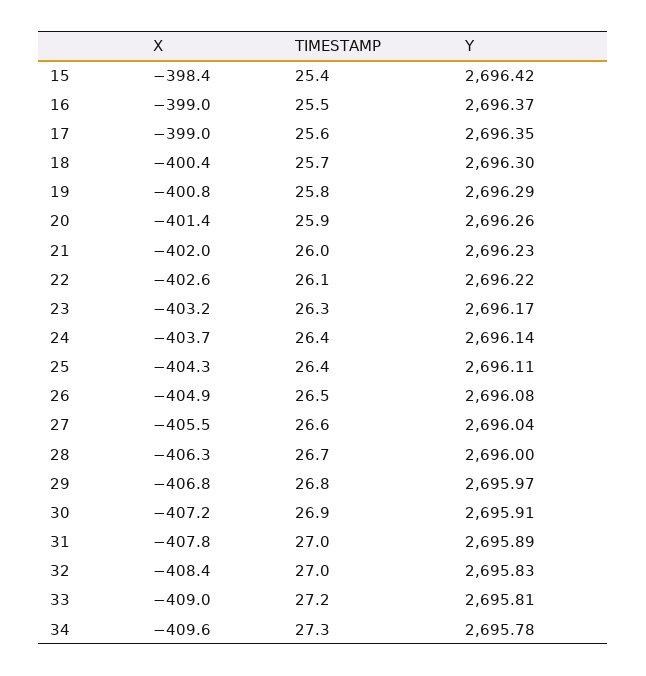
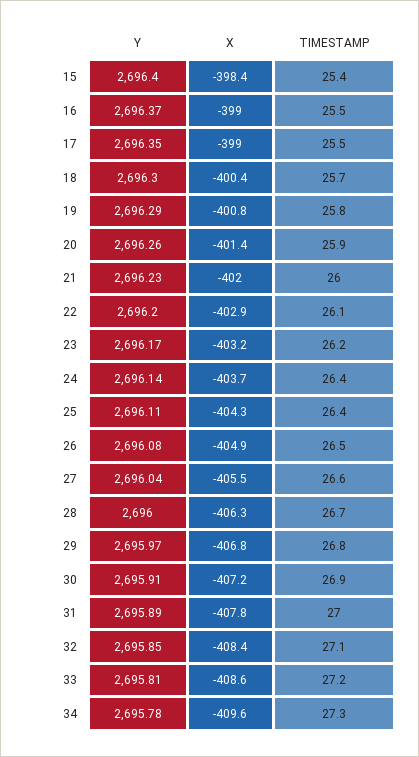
  {
    "X": {
      "15": -398.4,
      "16": -399,
      "17": -399,
      "18": -400.4,
      "19": -400.8,
      "20": -401.4,
      "21": -402,
-     "22": -402.6,
+     "22": -402.9,
      "23": -403.2,
      "24": -403.7,
      "25": -404.3,
      "26": -404.9,
      "27": -405.5,
      "28": -406.3,
      "29": -406.8,
      "30": -407.2,
      "31": -407.8,
      "32": -408.4,
-     "33": -409,
+     "33": -408.6,
      "34": -409.6
    },
    "TIMESTAMP": {
      "15": 25.4,
      "16": 25.5,
-     "17": 25.6,
+     "17": 25.5,
      "18": 25.7,
      "19": 25.8,
      "20": 25.9,
      "21": 26,
      "22": 26.1,
-     "23": 26.3,
+     "23": 26.2,
      "24": 26.4,
      "25": 26.4,
      "26": 26.5,
      "27": 26.6,
      "28": 26.7,
      "29": 26.8,
      "30": 26.9,
      "31": 27,
-     "32": 27,
+     "32": 27.1,
      "33": 27.2,
      "34": 27.3
    },
    "Y": {
-     "15": 2696.42,
+     "15": 2696.4,
      "16": 2696.37,
      "17": 2696.35,
      "18": 2696.3,
      "19": 2696.29,
      "20": 2696.26,
      "21": 2696.23,
-     "22": 2696.22,
+     "22": 2696.2,
      "23": 2696.17,
      "24": 2696.14,
      "25": 2696.11,
      "26": 2696.08,
      "27": 2696.04,
      "28": 2696,
      "29": 2695.97,
      "30": 2695.91,
      "31": 2695.89,
-     "32": 2695.83,
+     "32": 2695.85,
      "33": 2695.81,
      "34": 2695.78
    }
  }

